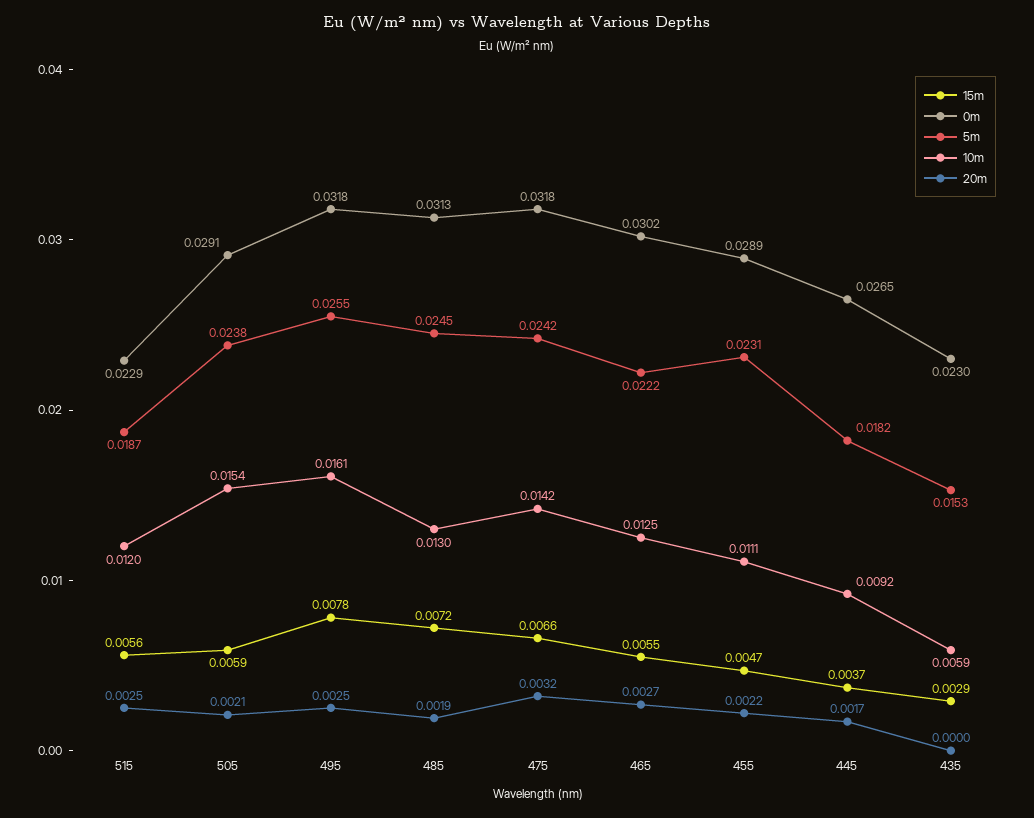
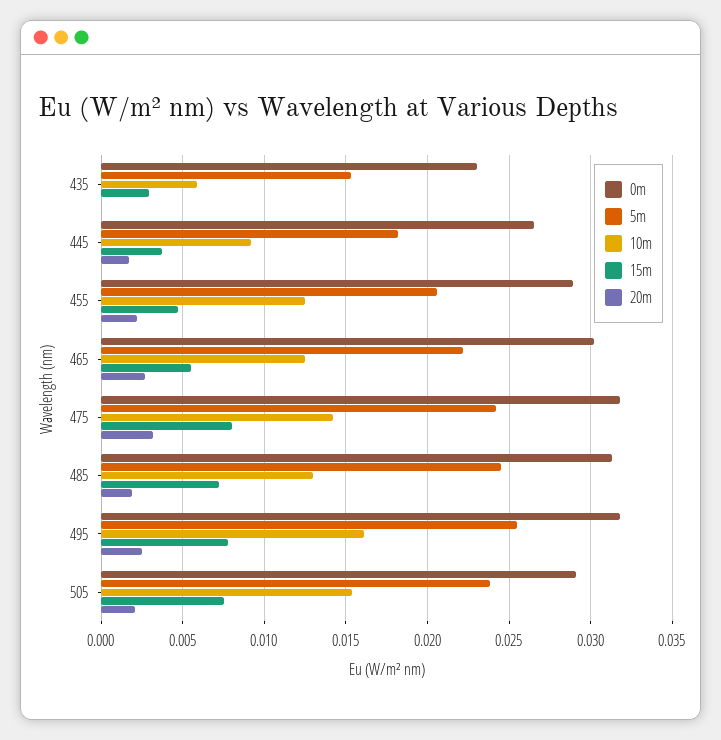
  {
    "15m": {
-     "515": 0.0056,
-     "505": 0.0059,
+     "505": 0.0075,
      "495": 0.0078,
      "485": 0.0072,
-     "475": 0.0066,
+     "475": 0.008,
      "465": 0.0055,
      "455": 0.0047,
      "445": 0.0037,
      "435": 0.0029
    },
    "0m": {
-     "515": 0.0229,
      "505": 0.0291,
      "495": 0.0318,
      "485": 0.0313,
      "475": 0.0318,
      "465": 0.0302,
      "455": 0.0289,
      "445": 0.0265,
      "435": 0.023
    },
    "5m": {
-     "515": 0.0187,
      "505": 0.0238,
      "495": 0.0255,
      "485": 0.0245,
      "475": 0.0242,
      "465": 0.0222,
-     "455": 0.0231,
+     "455": 0.0205,
      "445": 0.0182,
      "435": 0.0153
    },
    "10m": {
-     "515": 0.012,
      "505": 0.0154,
      "495": 0.0161,
      "485": 0.013,
      "475": 0.0142,
      "465": 0.0125,
-     "455": 0.0111,
+     "455": 0.0125,
      "445": 0.0092,
      "435": 0.0059
    },
    "20m": {
-     "515": 0.0025,
      "505": 0.0021,
      "495": 0.0025,
      "485": 0.0019,
      "475": 0.0032,
      "465": 0.0027,
      "455": 0.0022,
      "445": 0.0017,
      "435": 0
    }
  }

